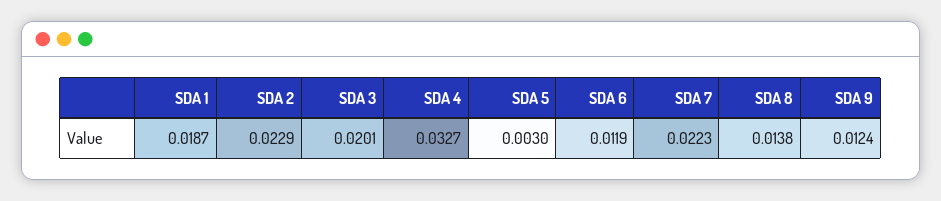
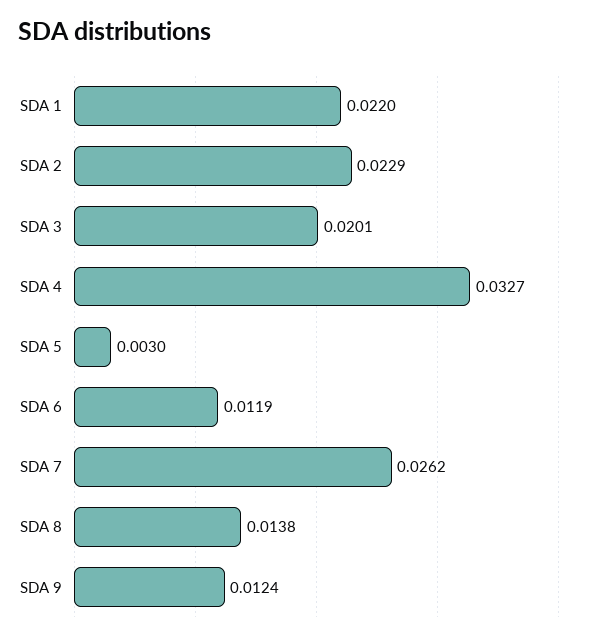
  {
-   "SDA 1": 0.0187,
+   "SDA 1": 0.022,
    "SDA 2": 0.0229,
    "SDA 3": 0.0201,
    "SDA 4": 0.0327,
    "SDA 5": 0.003,
    "SDA 6": 0.0119,
-   "SDA 7": 0.0223,
+   "SDA 7": 0.0262,
    "SDA 8": 0.0138,
    "SDA 9": 0.0124
  }

